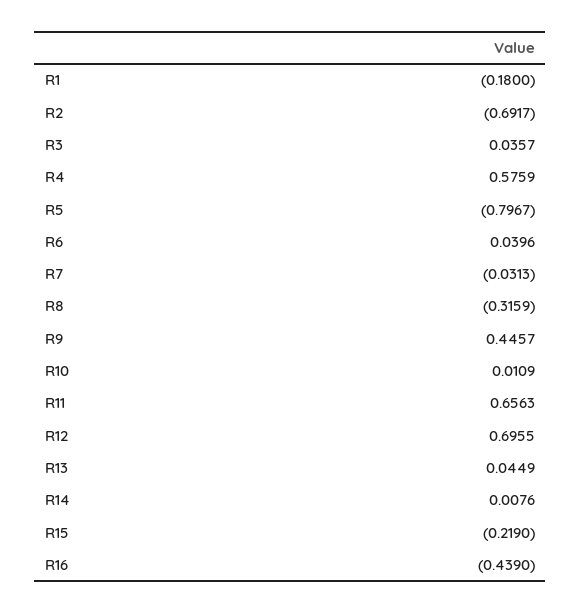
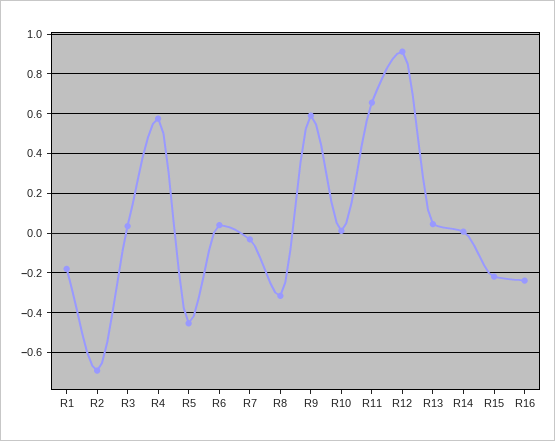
  {
    "R1": -0.18,
    "R2": -0.6917,
    "R3": 0.0357,
    "R4": 0.5759,
-   "R5": -0.7967,
+   "R5": -0.45,
    "R6": 0.0396,
    "R7": -0.0313,
    "R8": -0.3159,
-   "R9": 0.4457,
+   "R9": 0.6,
    "R10": 0.0109,
    "R11": 0.6563,
-   "R12": 0.6955,
+   "R12": 0.9,
    "R13": 0.0449,
    "R14": 0.0076,
    "R15": -0.219,
-   "R16": -0.439
+   "R16": -0.25
  }

